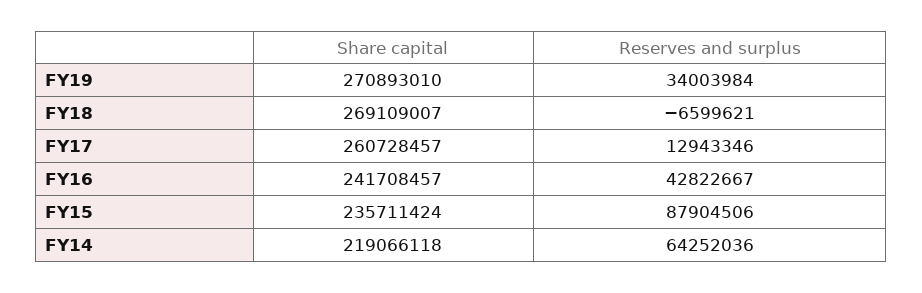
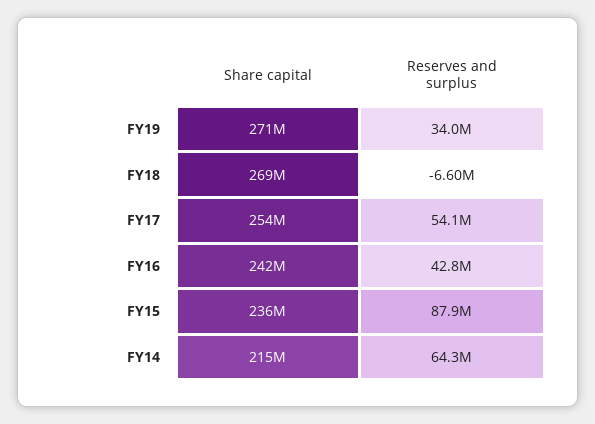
  {
    "Share capital": {
      "FY19": 270893010,
      "FY18": 269109007,
-     "FY17": 260728457,
+     "FY17": 254000000,
      "FY16": 241708457,
      "FY15": 235711424,
-     "FY14": 219066118
+     "FY14": 215000000
    },
    "Reserves and surplus": {
      "FY19": 34003984,
      "FY18": -6599621,
-     "FY17": 12943346,
+     "FY17": 54100000,
      "FY16": 42822667,
      "FY15": 87904506,
      "FY14": 64252036
    }
  }

